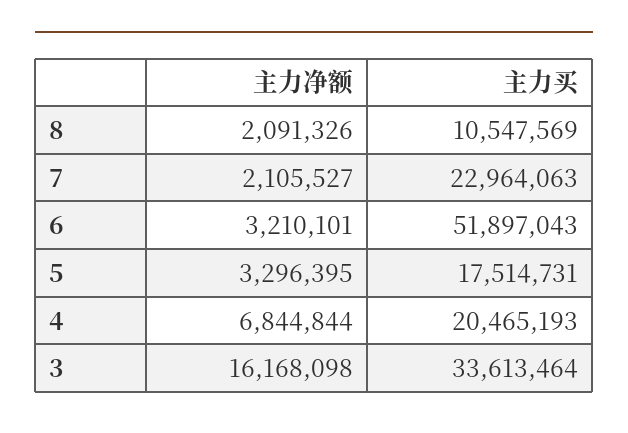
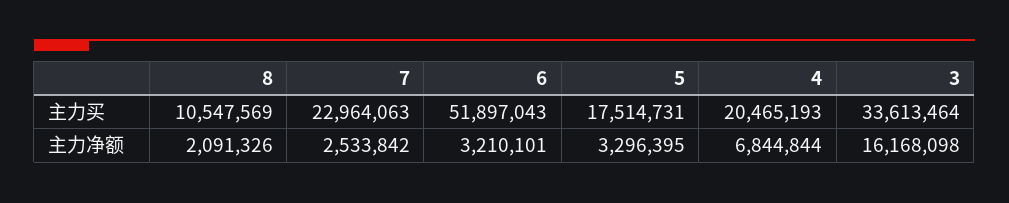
  {
    "主力净额": {
      "8": 2091326,
-     "7": 2105527,
+     "7": 2533842,
      "6": 3210101,
      "5": 3296395,
      "4": 6844844,
      "3": 16168098
    },
    "主力买": {
      "8": 10547569,
      "7": 22964063,
      "6": 51897043,
      "5": 17514731,
      "4": 20465193,
      "3": 33613464
    }
  }

